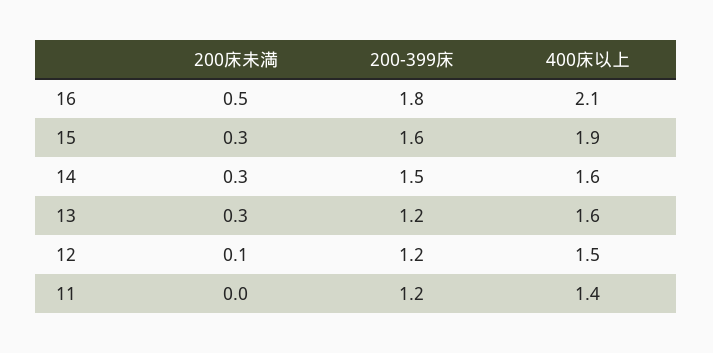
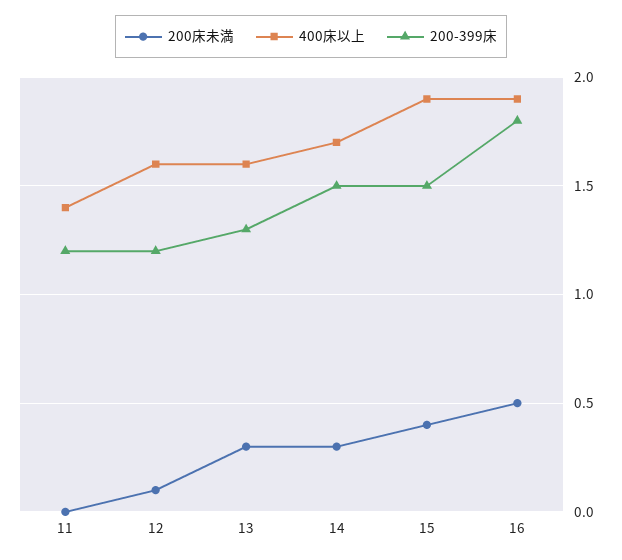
  {
    "200床未満": {
      "16": 0.5,
-     "15": 0.3,
+     "15": 0.4,
      "14": 0.3,
      "13": 0.3,
      "12": 0.1,
      "11": 0
    },
    "200-399床": {
      "16": 1.8,
-     "15": 1.6,
+     "15": 1.5,
      "14": 1.5,
-     "13": 1.2,
+     "13": 1.3,
      "12": 1.2,
      "11": 1.2
    },
    "400床以上": {
-     "16": 2.1,
+     "16": 1.9,
      "15": 1.9,
-     "14": 1.6,
+     "14": 1.7,
      "13": 1.6,
-     "12": 1.5,
+     "12": 1.6,
      "11": 1.4
    }
  }

